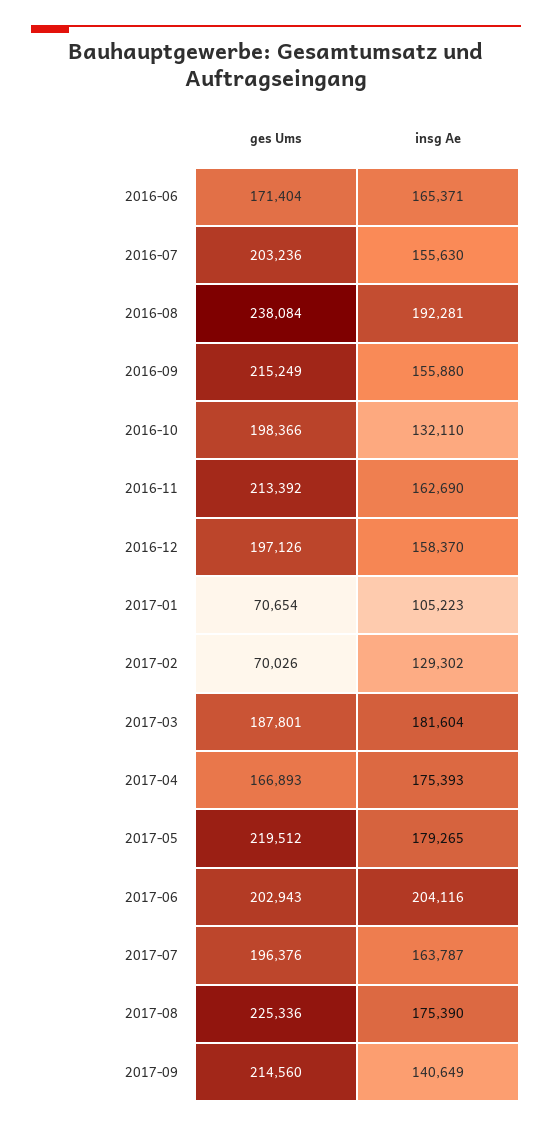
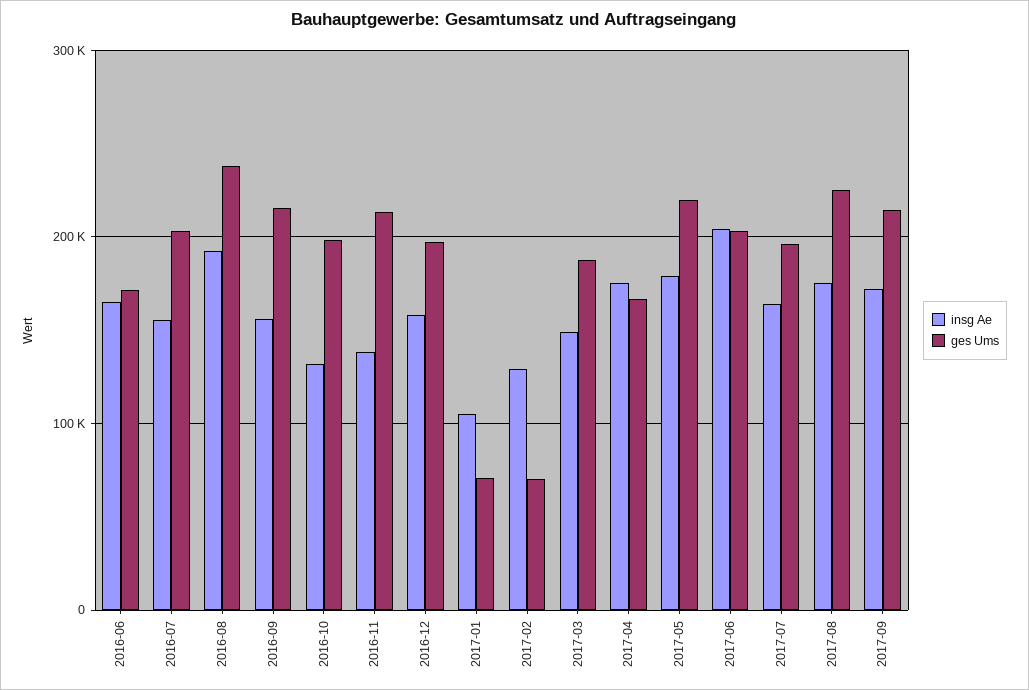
  {
    "ges Ums": {
      "2016-06": 171404,
      "2016-07": 203236,
      "2016-08": 238084,
      "2016-09": 215249,
      "2016-10": 198366,
      "2016-11": 213392,
      "2016-12": 197126,
      "2017-01": 70654,
      "2017-02": 70026,
      "2017-03": 187801,
      "2017-04": 166893,
      "2017-05": 219512,
      "2017-06": 202943,
      "2017-07": 196376,
      "2017-08": 225336,
      "2017-09": 214560
    },
    "insg Ae": {
      "2016-06": 165371,
      "2016-07": 155630,
      "2016-08": 192281,
      "2016-09": 155880,
      "2016-10": 132110,
-     "2016-11": 162690,
+     "2016-11": 140000,
      "2016-12": 158370,
      "2017-01": 105223,
      "2017-02": 129302,
-     "2017-03": 181604,
+     "2017-03": 150000,
      "2017-04": 175393,
      "2017-05": 179265,
      "2017-06": 204116,
      "2017-07": 163787,
      "2017-08": 175390,
-     "2017-09": 140649
+     "2017-09": 170000
    }
  }

